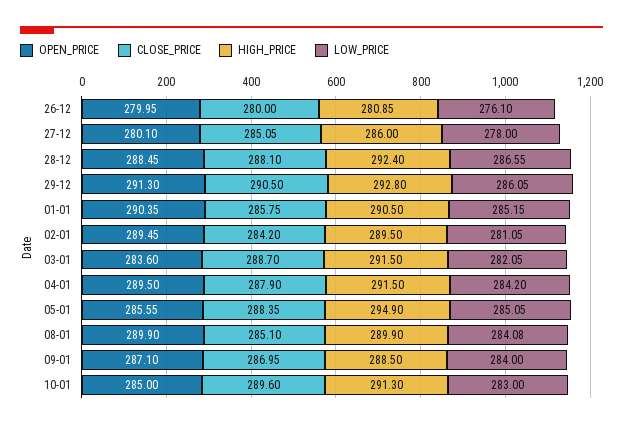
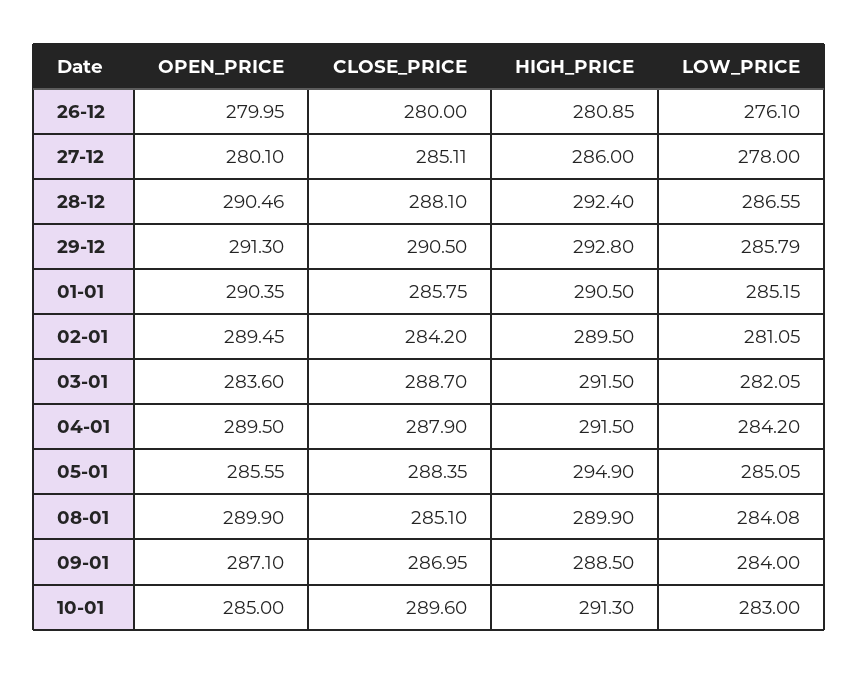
  {
    "OPEN_PRICE": {
      "26-12": 279.95,
      "27-12": 280.1,
-     "28-12": 288.45,
+     "28-12": 290.46,
      "29-12": 291.3,
      "01-01": 290.35,
      "02-01": 289.45,
      "03-01": 283.6,
      "04-01": 289.5,
      "05-01": 285.55,
      "08-01": 289.9,
      "09-01": 287.1,
      "10-01": 285
    },
    "CLOSE_PRICE": {
      "26-12": 280,
-     "27-12": 285.05,
+     "27-12": 285.11,
      "28-12": 288.1,
      "29-12": 290.5,
      "01-01": 285.75,
      "02-01": 284.2,
      "03-01": 288.7,
      "04-01": 287.9,
      "05-01": 288.35,
      "08-01": 285.1,
      "09-01": 286.95,
      "10-01": 289.6
    },
    "HIGH_PRICE": {
      "26-12": 280.85,
      "27-12": 286,
      "28-12": 292.4,
      "29-12": 292.8,
      "01-01": 290.5,
      "02-01": 289.5,
      "03-01": 291.5,
      "04-01": 291.5,
      "05-01": 294.9,
      "08-01": 289.9,
      "09-01": 288.5,
      "10-01": 291.3
    },
    "LOW_PRICE": {
      "26-12": 276.1,
      "27-12": 278,
      "28-12": 286.55,
-     "29-12": 286.05,
+     "29-12": 285.79,
      "01-01": 285.15,
      "02-01": 281.05,
      "03-01": 282.05,
      "04-01": 284.2,
      "05-01": 285.05,
      "08-01": 284.08,
      "09-01": 284,
      "10-01": 283
    }
  }

